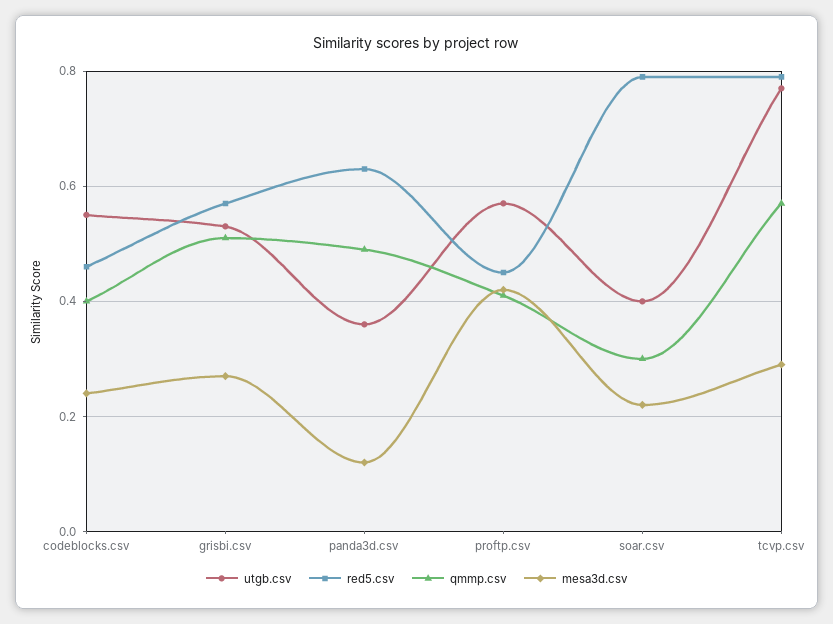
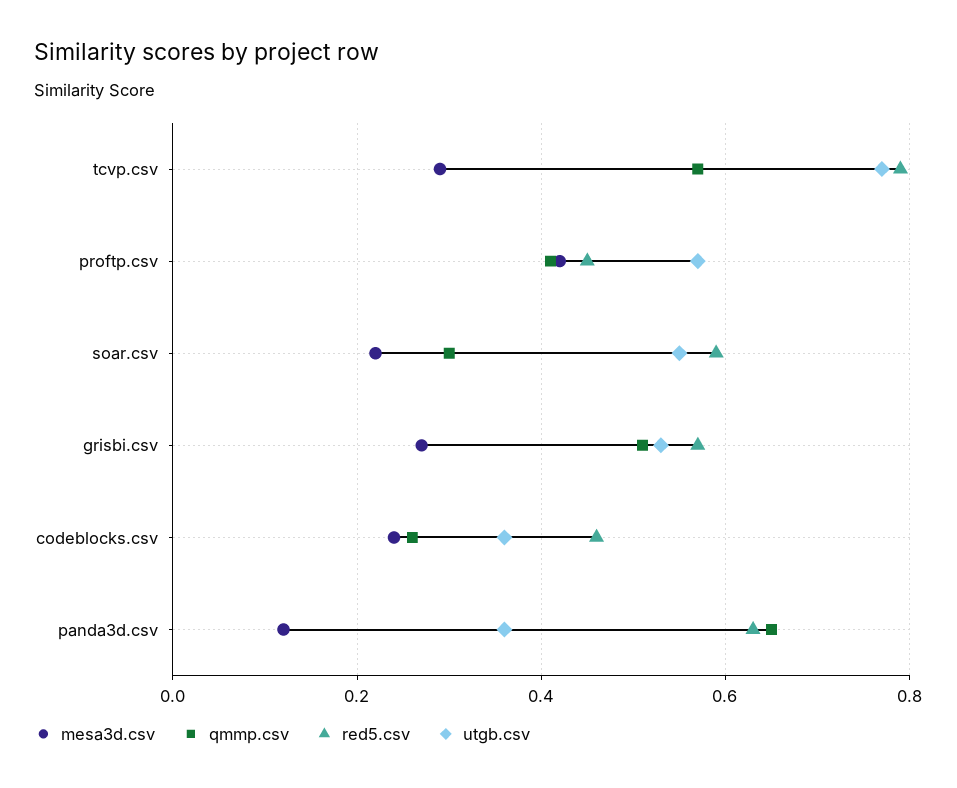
  {
    "utgb.csv": {
-     "codeblocks.csv": 0.55,
+     "codeblocks.csv": 0.35,
      "grisbi.csv": 0.55,
      "panda3d.csv": 0.35,
      "proftp.csv": 0.55,
-     "soar.csv": 0.4,
+     "soar.csv": 0.55,
      "tcvp.csv": 0.75
    },
    "red5.csv": {
      "codeblocks.csv": 0.45,
      "grisbi.csv": 0.55,
      "panda3d.csv": 0.65,
      "proftp.csv": 0.45,
-     "soar.csv": 0.8,
+     "soar.csv": 0.6,
      "tcvp.csv": 0.8
    },
    "qmmp.csv": {
-     "codeblocks.csv": 0.4,
+     "codeblocks.csv": 0.25,
      "grisbi.csv": 0.5,
-     "panda3d.csv": 0.5,
+     "panda3d.csv": 0.65,
      "proftp.csv": 0.4,
      "soar.csv": 0.3,
      "tcvp.csv": 0.55
    },
    "mesa3d.csv": {
      "codeblocks.csv": 0.25,
      "grisbi.csv": 0.25,
      "panda3d.csv": 0.1,
      "proftp.csv": 0.4,
      "soar.csv": 0.2,
      "tcvp.csv": 0.3
    }
  }

